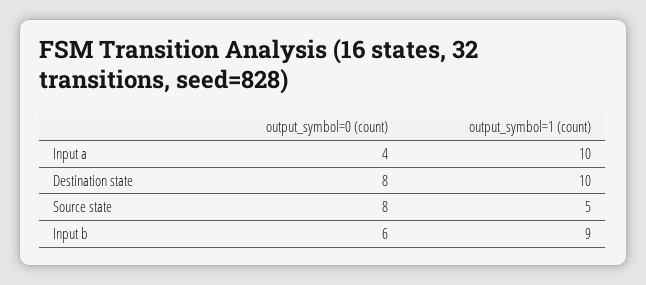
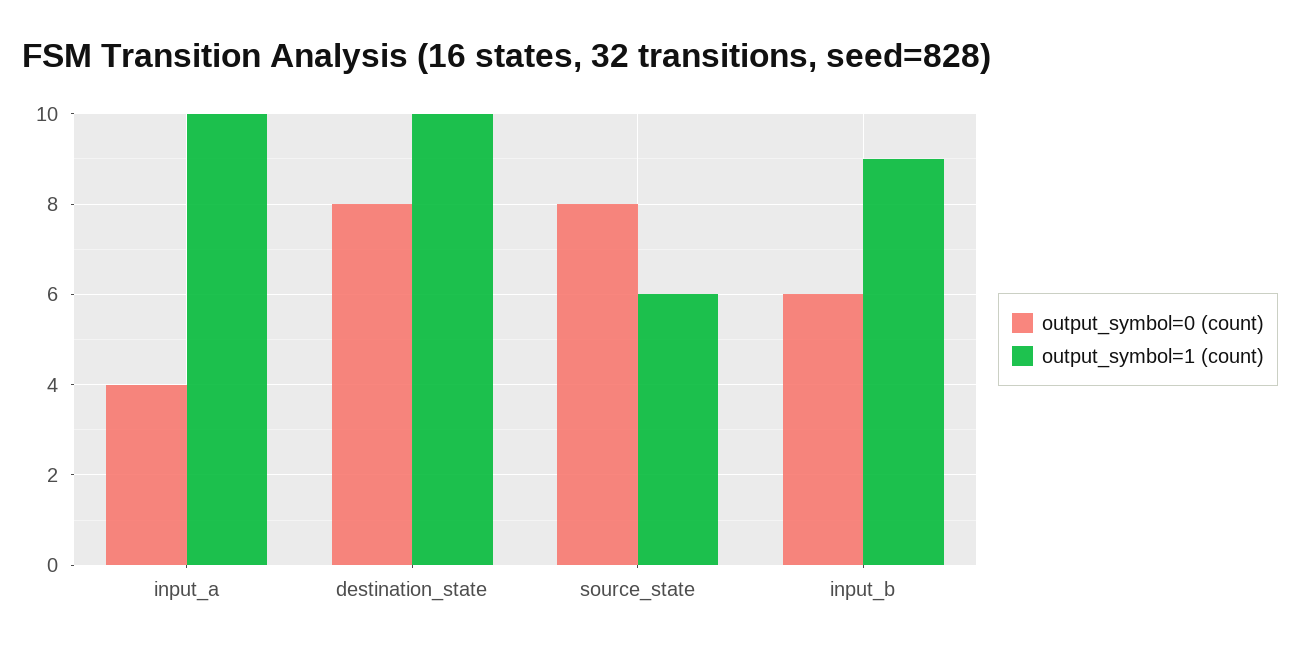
  {
    "output_symbol=0 (count)": {
      "Input a": 4,
      "Destination state": 8,
      "Source state": 8,
      "Input b": 6
    },
    "output_symbol=1 (count)": {
      "Input a": 10,
      "Destination state": 10,
-     "Source state": 5,
+     "Source state": 6,
      "Input b": 9
    }
  }

